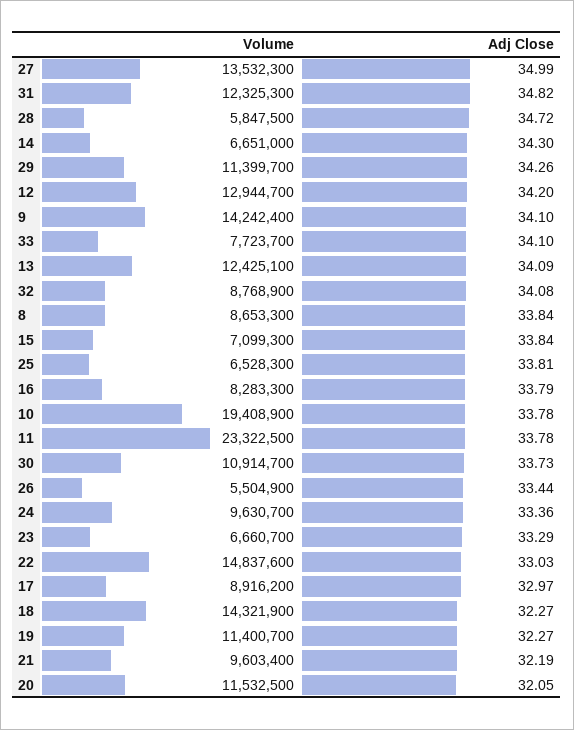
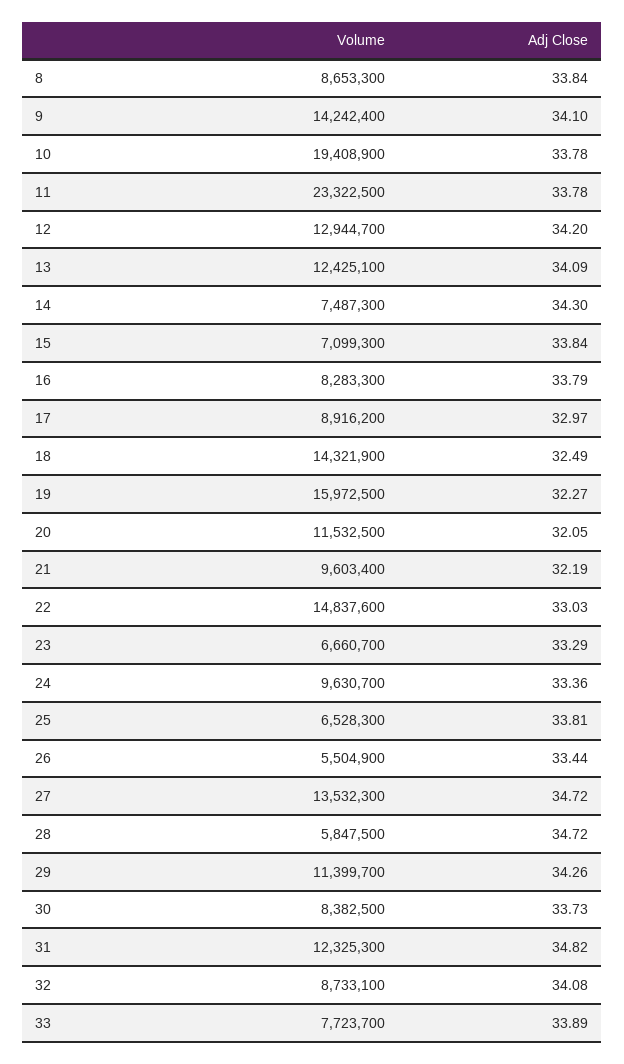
  {
    "Volume": {
      "27": 13532300,
      "31": 12325300,
      "28": 5847500,
-     "14": 6651000,
+     "14": 7487300,
      "29": 11399700,
      "12": 12944700,
      "9": 14242400,
      "33": 7723700,
      "13": 12425100,
-     "32": 8768900,
+     "32": 8733100,
      "8": 8653300,
      "15": 7099300,
      "25": 6528300,
      "16": 8283300,
      "10": 19408900,
      "11": 23322500,
-     "30": 10914700,
+     "30": 8382500,
      "26": 5504900,
      "24": 9630700,
      "23": 6660700,
      "22": 14837600,
      "17": 8916200,
      "18": 14321900,
-     "19": 11400700,
+     "19": 15972500,
      "21": 9603400,
      "20": 11532500
    },
    "Adj Close": {
-     "27": 34.99,
+     "27": 34.72,
      "31": 34.82,
      "28": 34.72,
      "14": 34.3,
      "29": 34.26,
      "12": 34.2,
      "9": 34.1,
-     "33": 34.1,
+     "33": 33.89,
      "13": 34.09,
      "32": 34.08,
      "8": 33.84,
      "15": 33.84,
      "25": 33.81,
      "16": 33.79,
      "10": 33.78,
      "11": 33.78,
      "30": 33.73,
      "26": 33.44,
      "24": 33.36,
      "23": 33.29,
      "22": 33.03,
      "17": 32.97,
-     "18": 32.27,
+     "18": 32.49,
      "19": 32.27,
      "21": 32.19,
      "20": 32.05
    }
  }

